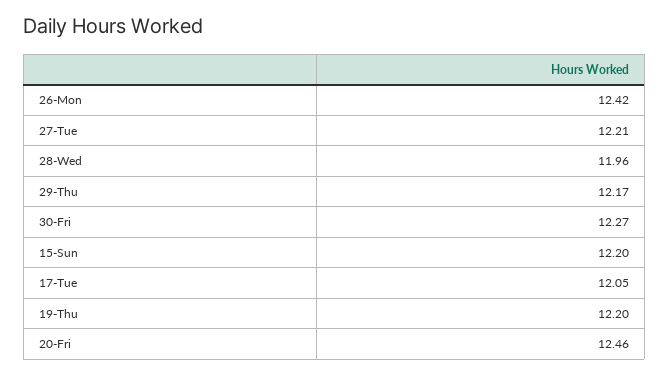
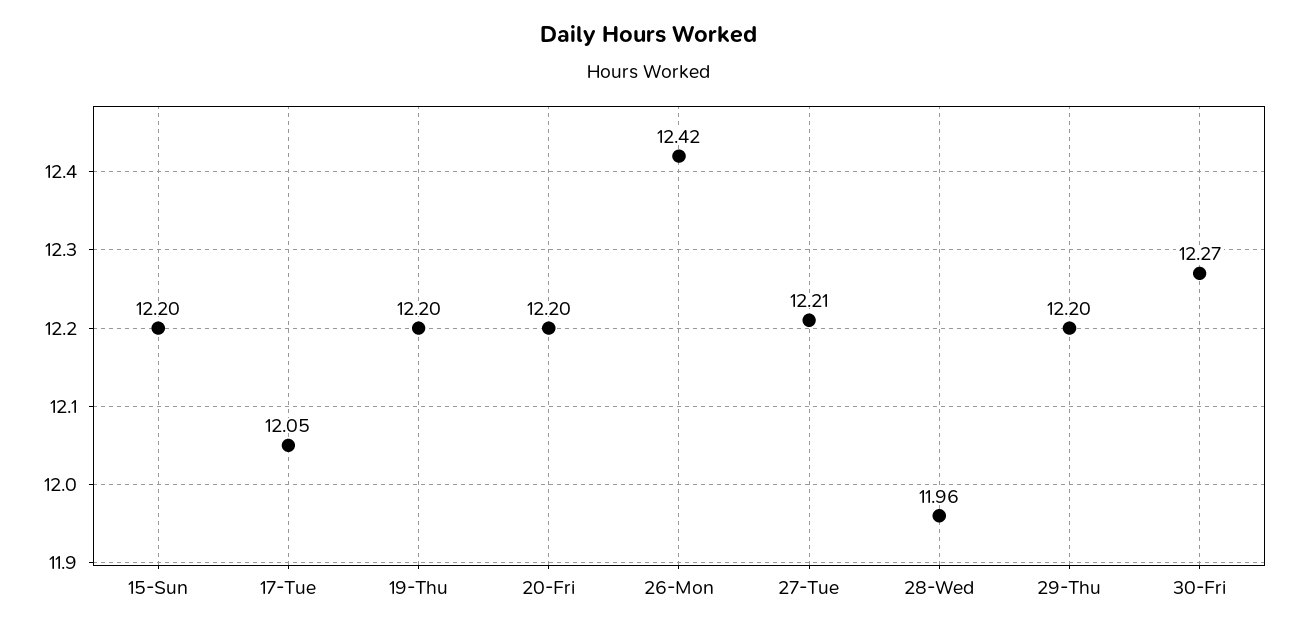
  {
    "26-Mon": 12.42,
    "27-Tue": 12.21,
    "28-Wed": 11.96,
-   "29-Thu": 12.17,
+   "29-Thu": 12.2,
    "30-Fri": 12.27,
    "15-Sun": 12.2,
    "17-Tue": 12.05,
    "19-Thu": 12.2,
-   "20-Fri": 12.46
+   "20-Fri": 12.2
  }

